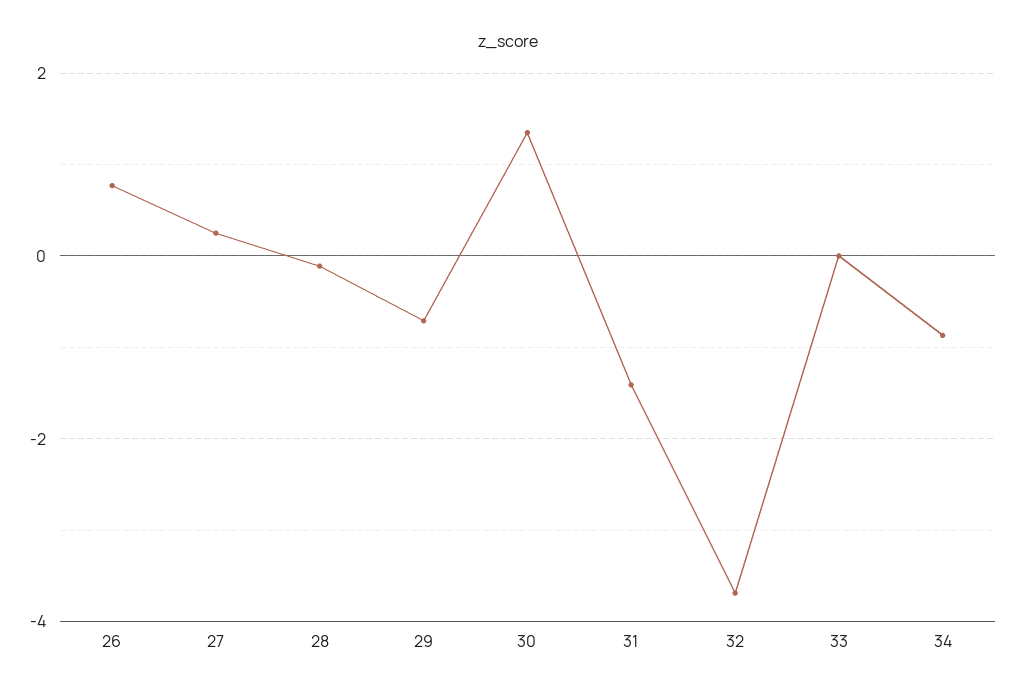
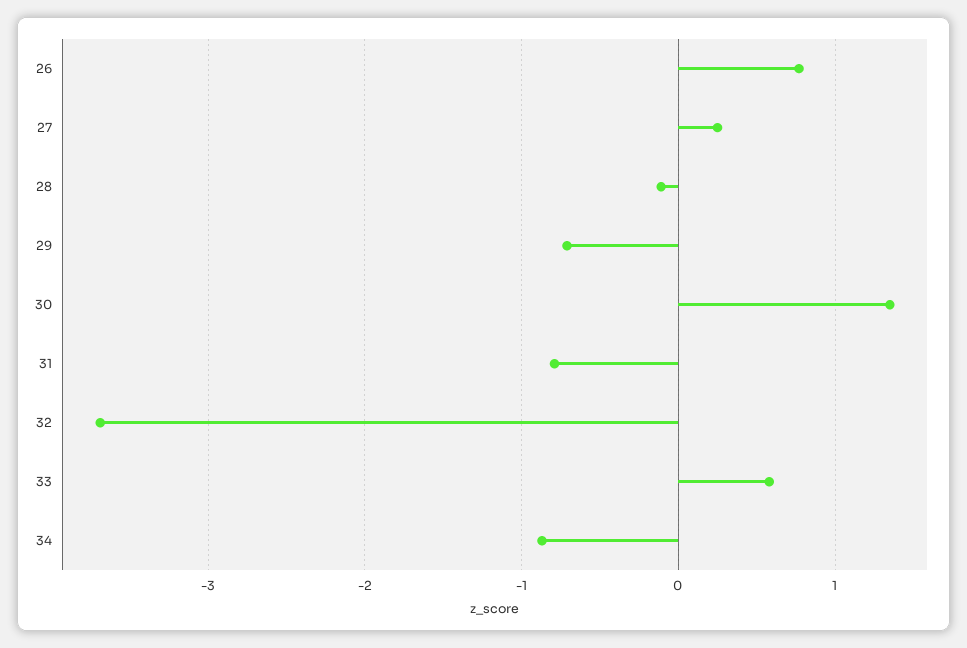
  {
    "26": 0.8,
    "27": 0.3,
    "28": -0.1,
    "29": -0.7,
    "30": 1.4,
-   "31": -1.4,
+   "31": -0.8,
    "32": -3.7,
-   "33": 0,
+   "33": 0.6,
    "34": -0.9
  }

